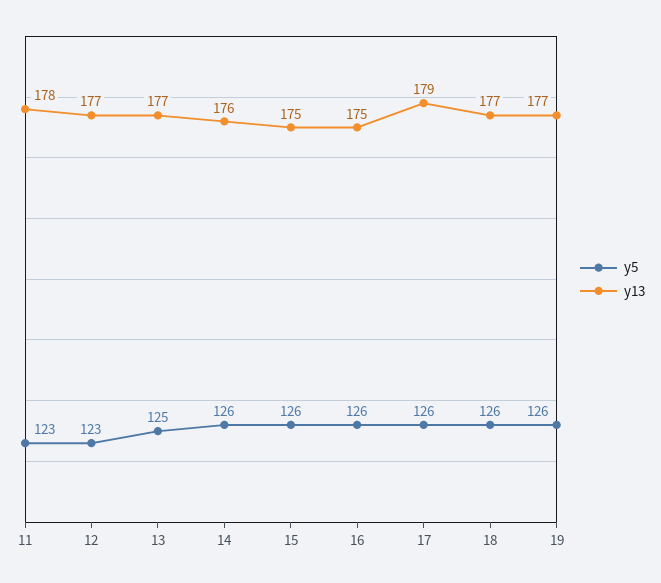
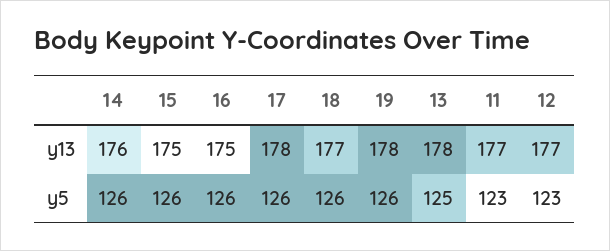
  {
    "y5": {
      "11": 123,
      "12": 123,
      "13": 125,
      "14": 126,
      "15": 126,
      "16": 126,
      "17": 126,
      "18": 126,
      "19": 126
    },
    "y13": {
-     "11": 178,
+     "11": 177,
      "12": 177,
-     "13": 177,
+     "13": 178,
      "14": 176,
      "15": 175,
      "16": 175,
-     "17": 179,
+     "17": 178,
      "18": 177,
-     "19": 177
+     "19": 178
    }
  }

